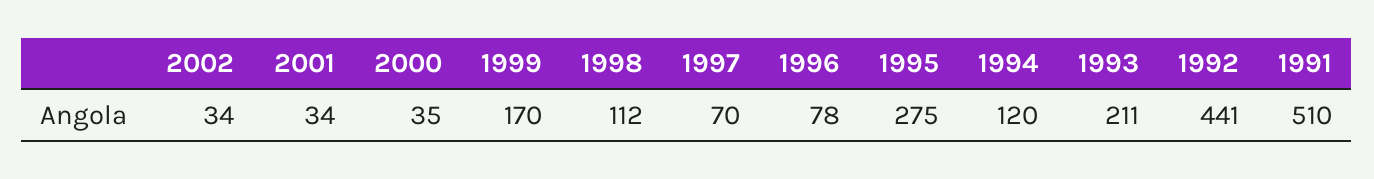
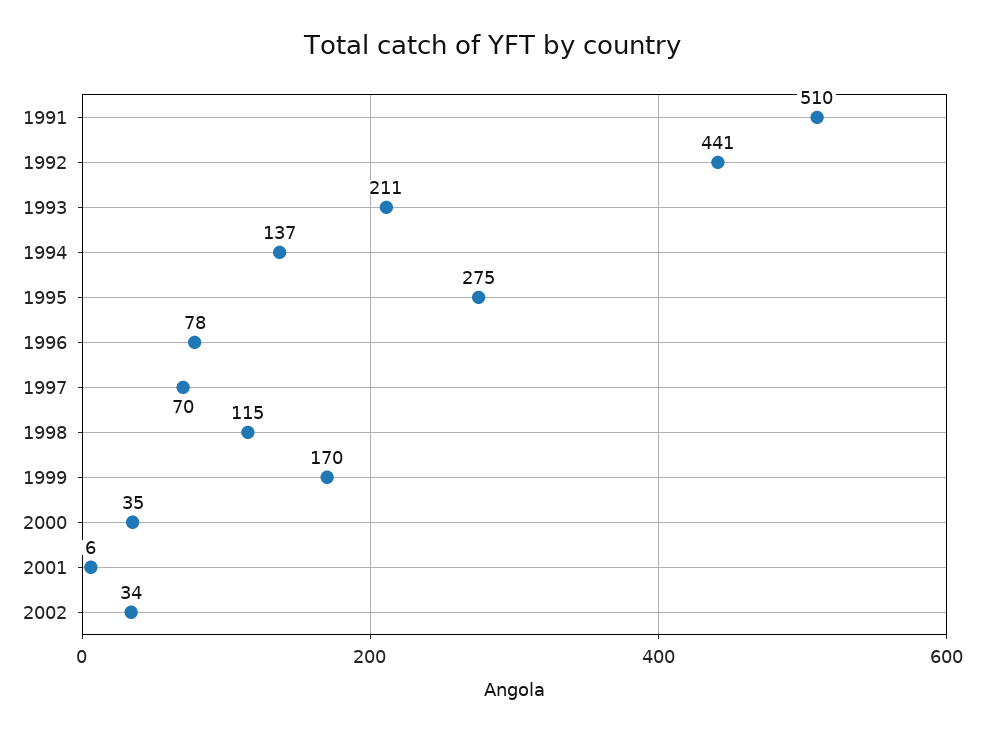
  {
    "2002": 34,
-   "2001": 34,
+   "2001": 6,
    "2000": 35,
    "1999": 170,
-   "1998": 112,
+   "1998": 115,
    "1997": 70,
    "1996": 78,
    "1995": 275,
-   "1994": 120,
+   "1994": 137,
    "1993": 211,
    "1992": 441,
    "1991": 510
  }

